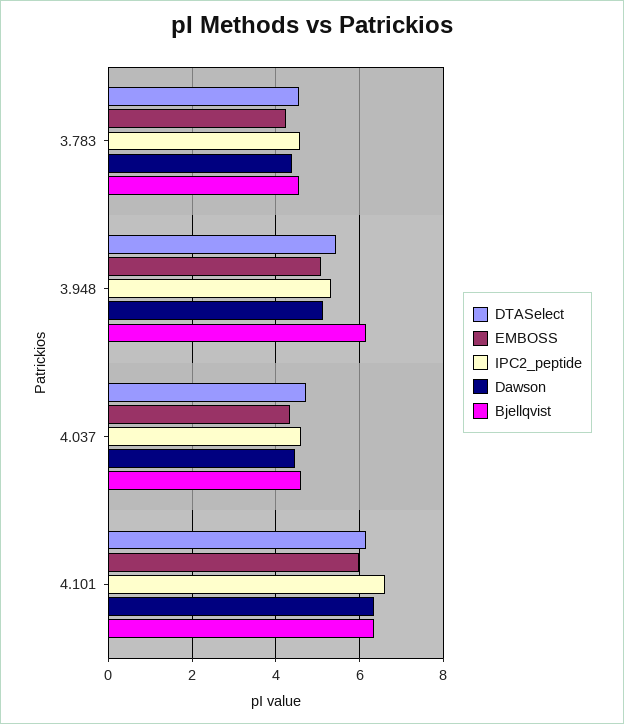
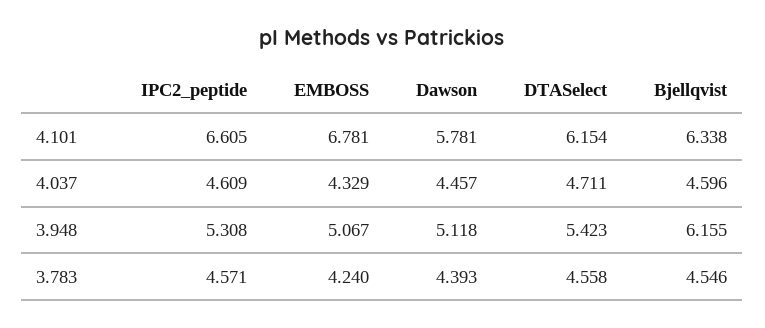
  {
    "DTASelect": {
      "3.783": 4.558,
      "3.948": 5.423,
      "4.037": 4.711,
      "4.101": 6.154
    },
    "EMBOSS": {
      "3.783": 4.24,
      "3.948": 5.067,
      "4.037": 4.329,
-     "4.101": 6
+     "4.101": 6.781
    },
    "IPC2_peptide": {
      "3.783": 4.571,
      "3.948": 5.308,
      "4.037": 4.609,
      "4.101": 6.605
    },
    "Dawson": {
      "3.783": 4.393,
      "3.948": 5.118,
      "4.037": 4.457,
-     "4.101": 6.4
+     "4.101": 5.781
    },
    "Bjellqvist": {
      "3.783": 4.546,
      "3.948": 6.155,
      "4.037": 4.596,
      "4.101": 6.338
    }
  }

